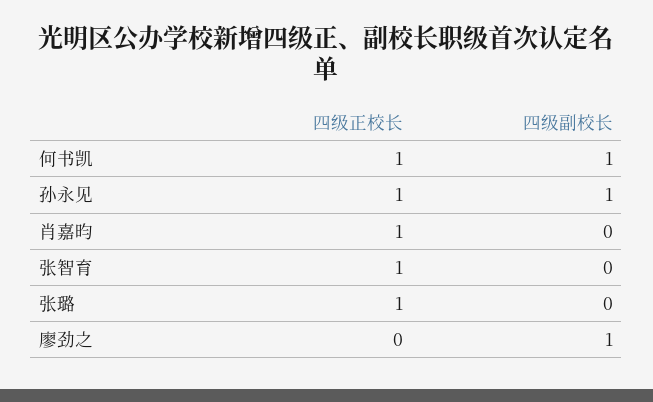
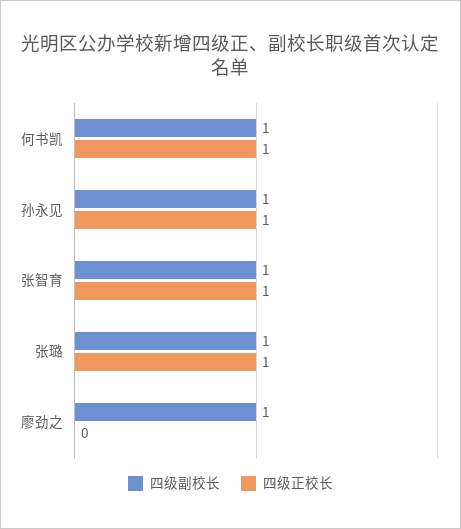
  {
    "四级正校长": {
      "何书凯": 1,
      "孙永见": 1,
-     "肖嘉昀": 1,
      "张智育": 1,
      "张璐": 1,
      "廖劲之": 0
    },
    "四级副校长": {
      "何书凯": 1,
      "孙永见": 1,
-     "肖嘉昀": 0,
-     "张智育": 0,
+     "张智育": 1,
-     "张璐": 0,
+     "张璐": 1,
      "廖劲之": 1
    }
  }

